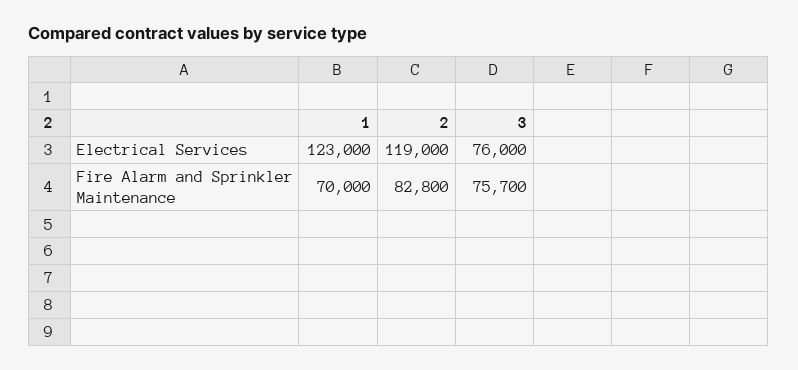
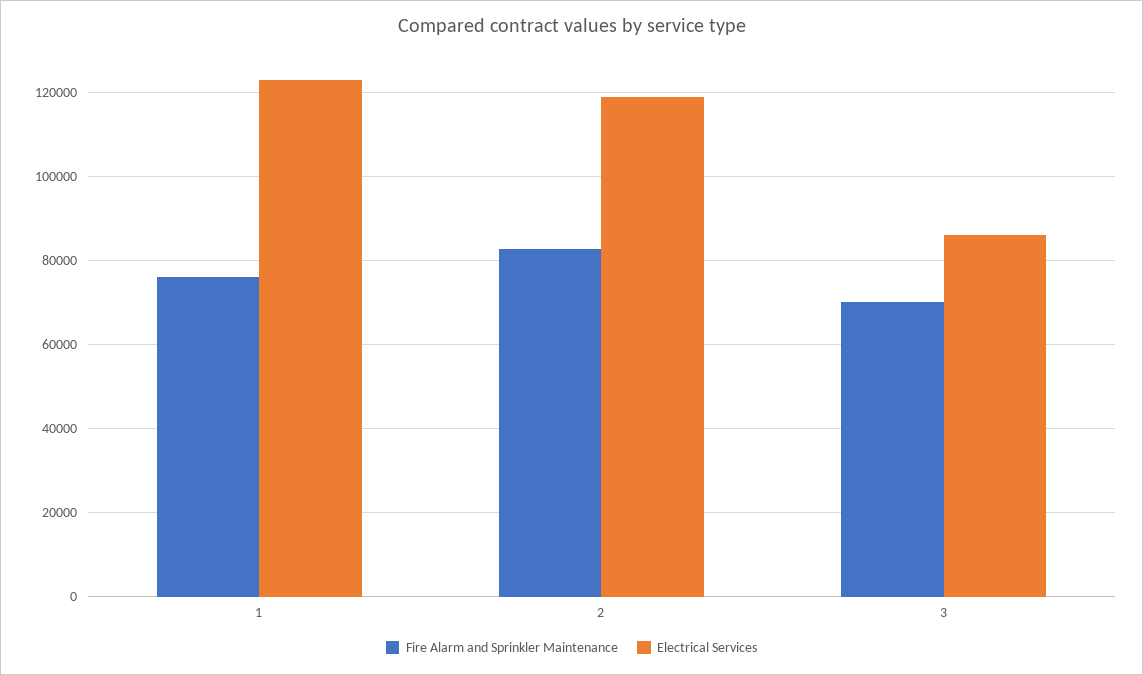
  {
    "Electrical Services": {
      "1": 123000,
      "2": 119000,
-     "3": 76000
+     "3": 86000
    },
    "Fire Alarm and Sprinkler Maintenance": {
-     "1": 70000,
+     "1": 76000,
      "2": 82800,
-     "3": 75700
+     "3": 70000
    }
  }

